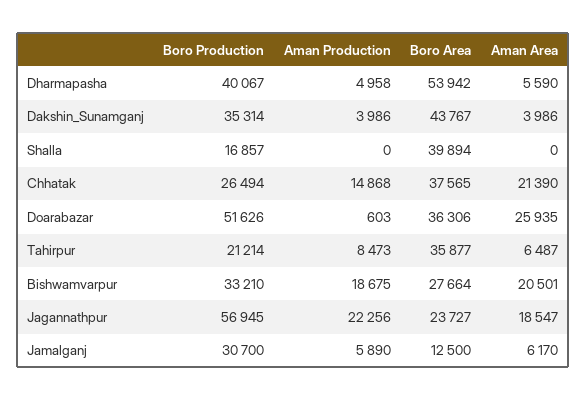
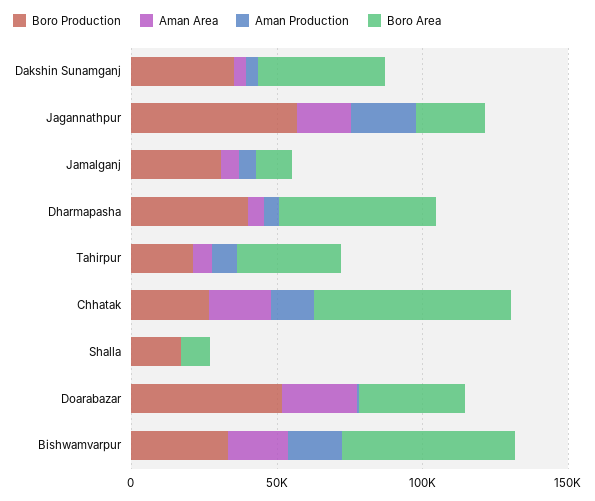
  {
    "Boro Production": {
      "Dharmapasha": 40067,
      "Dakshin_Sunamganj": 35314,
      "Shalla": 16857,
      "Chhatak": 26494,
      "Doarabazar": 51626,
      "Tahirpur": 21214,
      "Bishwamvarpur": 33210,
      "Jagannathpur": 56945,
      "Jamalganj": 30700
    },
    "Aman Production": {
      "Dharmapasha": 4958,
      "Dakshin_Sunamganj": 3986,
      "Shalla": 0,
      "Chhatak": 14868,
      "Doarabazar": 603,
      "Tahirpur": 8473,
      "Bishwamvarpur": 18675,
      "Jagannathpur": 22256,
      "Jamalganj": 5890
    },
    "Boro Area": {
      "Dharmapasha": 53942,
      "Dakshin_Sunamganj": 43767,
-     "Shalla": 39894,
+     "Shalla": 10000,
-     "Chhatak": 37565,
+     "Chhatak": 70000,
      "Doarabazar": 36306,
      "Tahirpur": 35877,
-     "Bishwamvarpur": 27664,
+     "Bishwamvarpur": 60000,
      "Jagannathpur": 23727,
      "Jamalganj": 12500
    },
    "Aman Area": {
      "Dharmapasha": 5590,
      "Dakshin_Sunamganj": 3986,
      "Shalla": 0,
      "Chhatak": 21390,
      "Doarabazar": 25935,
      "Tahirpur": 6487,
      "Bishwamvarpur": 20501,
      "Jagannathpur": 18547,
      "Jamalganj": 6170
    }
  }

